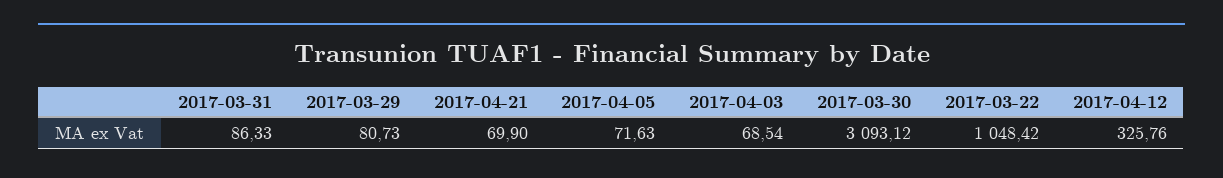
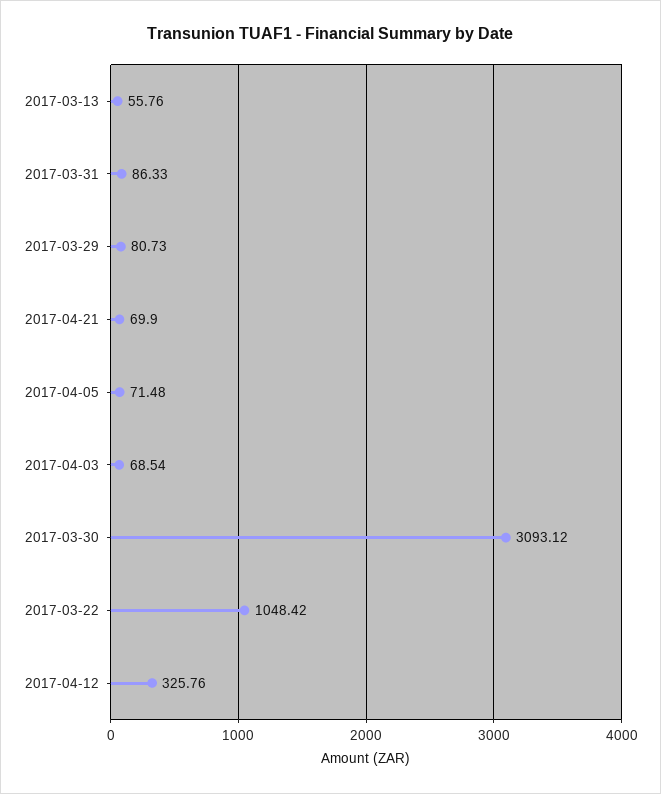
  {
    "2017-03-31": 86.33,
    "2017-03-29": 80.73,
    "2017-04-21": 69.9,
-   "2017-04-05": 71.63,
+   "2017-04-05": 71.48,
    "2017-04-03": 68.54,
    "2017-03-30": 3093.12,
    "2017-03-22": 1048.42,
-   "2017-04-12": 325.76
+   "2017-04-12": 325.76,
+   "2017-03-13": 55.76
  }

